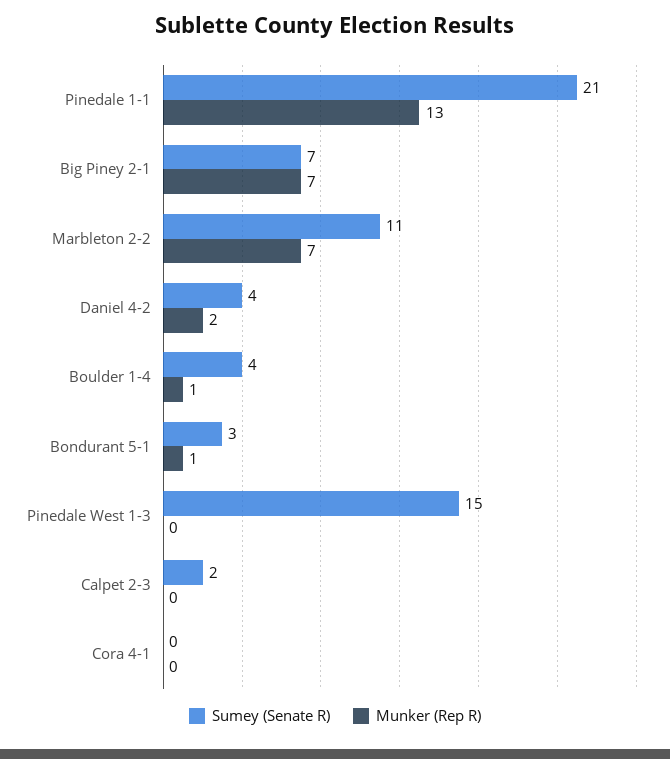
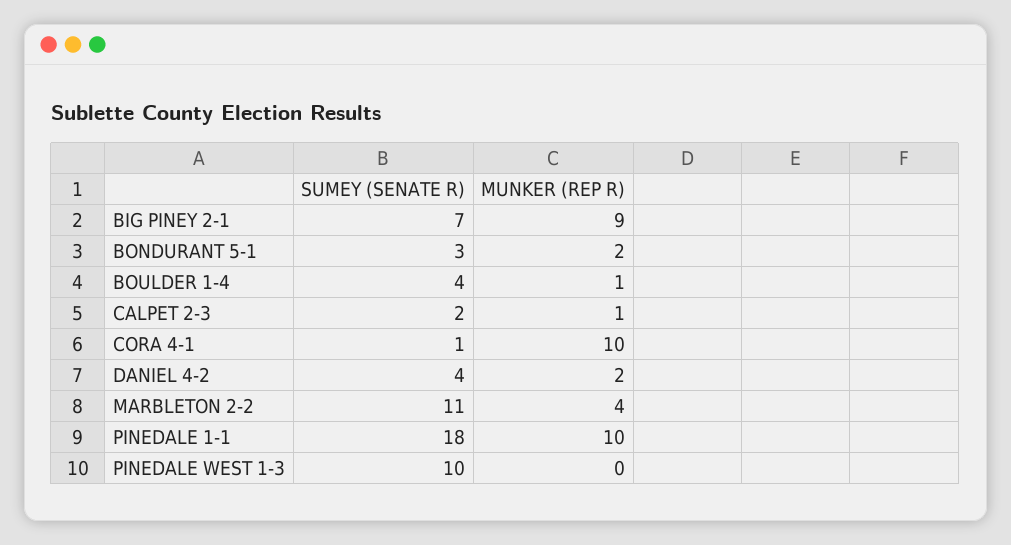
  {
    "Sumey (Senate R)": {
-     "Pinedale 1-1": 21,
+     "Pinedale 1-1": 18,
      "Big Piney 2-1": 7,
      "Marbleton 2-2": 11,
      "Daniel 4-2": 4,
      "Boulder 1-4": 4,
      "Bondurant 5-1": 3,
-     "Pinedale West 1-3": 15,
+     "Pinedale West 1-3": 10,
      "Calpet 2-3": 2,
-     "Cora 4-1": 0
+     "Cora 4-1": 1
    },
    "Munker (Rep R)": {
-     "Pinedale 1-1": 13,
+     "Pinedale 1-1": 10,
-     "Big Piney 2-1": 7,
+     "Big Piney 2-1": 9,
-     "Marbleton 2-2": 7,
+     "Marbleton 2-2": 4,
      "Daniel 4-2": 2,
      "Boulder 1-4": 1,
-     "Bondurant 5-1": 1,
+     "Bondurant 5-1": 2,
      "Pinedale West 1-3": 0,
-     "Calpet 2-3": 0,
+     "Calpet 2-3": 1,
-     "Cora 4-1": 0
+     "Cora 4-1": 10
    }
  }

